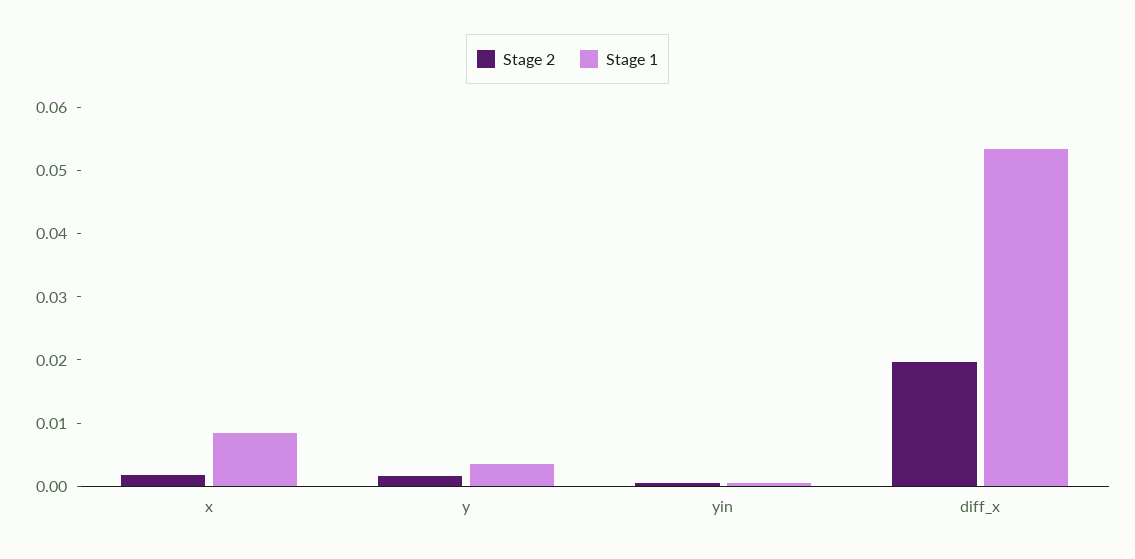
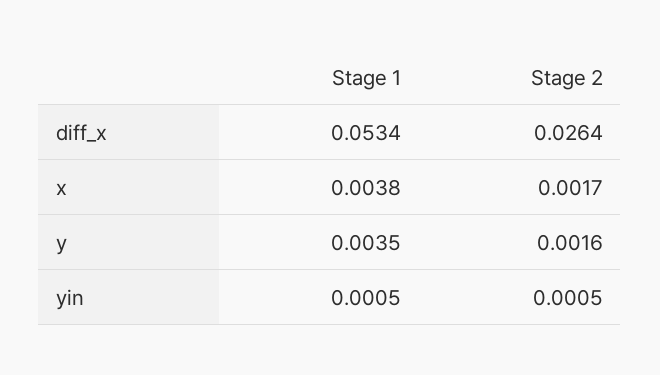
  {
    "Stage 2": {
      "x": 0.0017,
      "y": 0.0016,
      "yin": 0.0005,
-     "diff_x": 0.02
+     "diff_x": 0.0264
    },
    "Stage 1": {
-     "x": 0.008,
+     "x": 0.0038,
      "y": 0.0035,
      "yin": 0.0005,
      "diff_x": 0.0534
    }
  }

